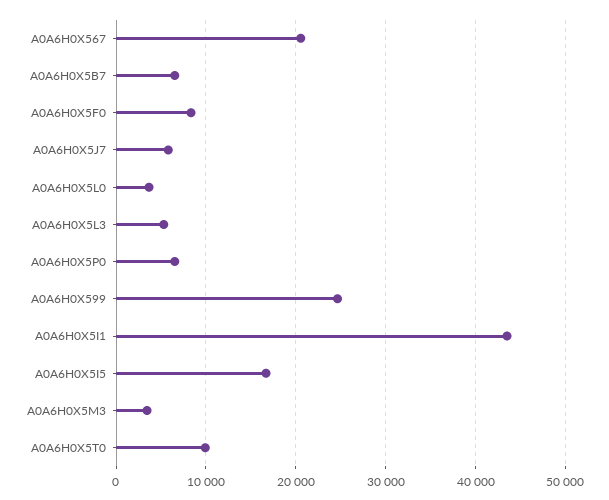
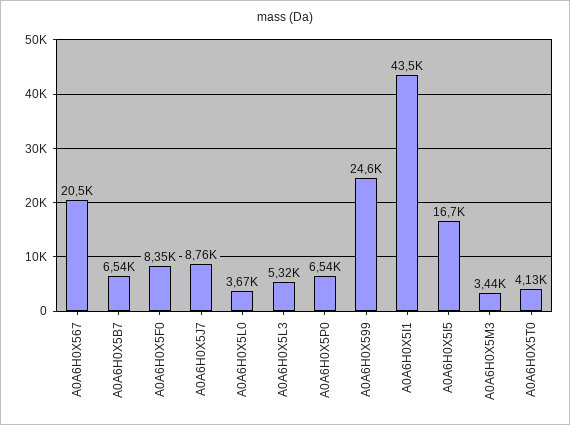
  {
    "A0A6H0X567": 20500,
    "A0A6H0X5B7": 6540,
    "A0A6H0X5F0": 8350,
-   "A0A6H0X5J7": 6000,
+   "A0A6H0X5J7": 8760,
    "A0A6H0X5L0": 3670,
    "A0A6H0X5L3": 5320,
    "A0A6H0X5P0": 6540,
    "A0A6H0X599": 24600,
    "A0A6H0X5I1": 43500,
    "A0A6H0X5I5": 16700,
    "A0A6H0X5M3": 3440,
-   "A0A6H0X5T0": 10000
+   "A0A6H0X5T0": 4130
  }

